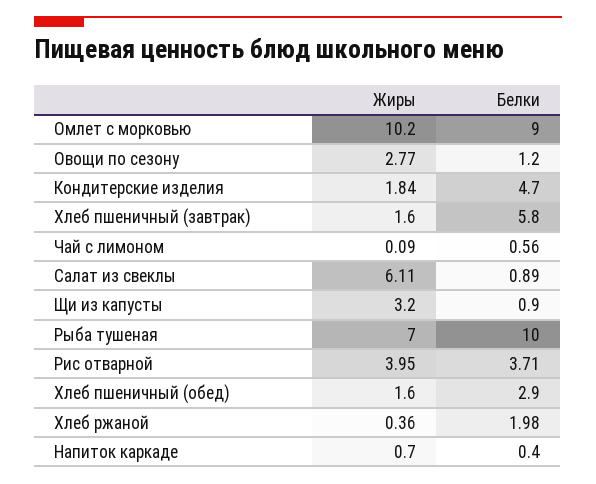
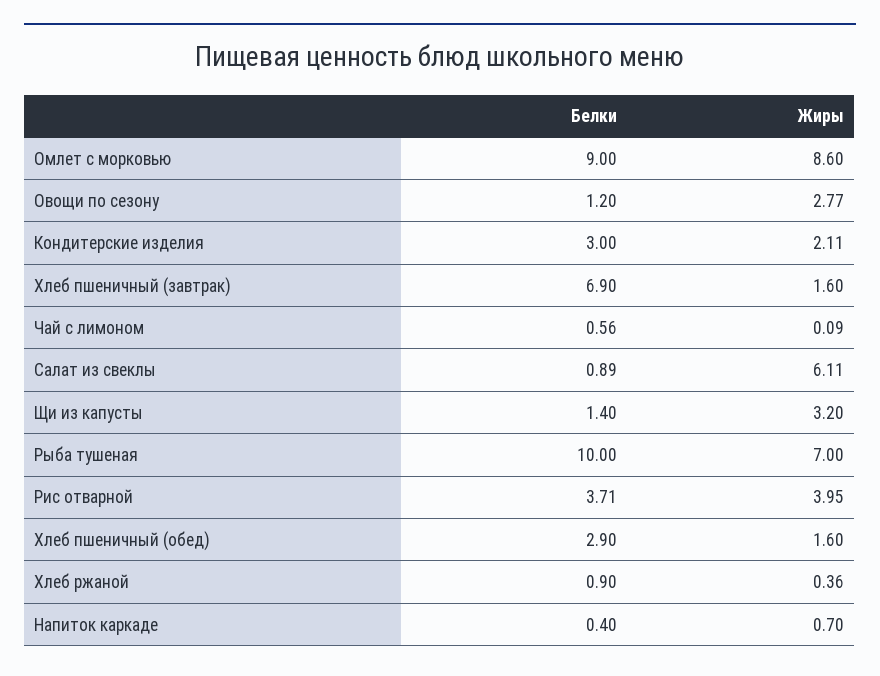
  {
    "Жиры": {
-     "Омлет с морковью": 10.2,
+     "Омлет с морковью": 8.6,
      "Овощи по сезону": 2.77,
-     "Кондитерские изделия": 1.84,
+     "Кондитерские изделия": 2.11,
      "Хлеб пшеничный (завтрак)": 1.6,
      "Чай с лимоном": 0.09,
      "Салат из свеклы": 6.11,
      "Щи из капусты": 3.2,
      "Рыба тушеная": 7,
      "Рис отварной": 3.95,
      "Хлеб пшеничный (обед)": 1.6,
      "Хлеб ржаной": 0.36,
      "Напиток каркаде": 0.7
    },
    "Белки": {
      "Омлет с морковью": 9,
      "Овощи по сезону": 1.2,
-     "Кондитерские изделия": 4.7,
+     "Кондитерские изделия": 3,
-     "Хлеб пшеничный (завтрак)": 5.8,
+     "Хлеб пшеничный (завтрак)": 6.9,
      "Чай с лимоном": 0.56,
      "Салат из свеклы": 0.89,
-     "Щи из капусты": 0.9,
+     "Щи из капусты": 1.4,
      "Рыба тушеная": 10,
      "Рис отварной": 3.71,
      "Хлеб пшеничный (обед)": 2.9,
-     "Хлеб ржаной": 1.98,
+     "Хлеб ржаной": 0.9,
      "Напиток каркаде": 0.4
    }
  }

